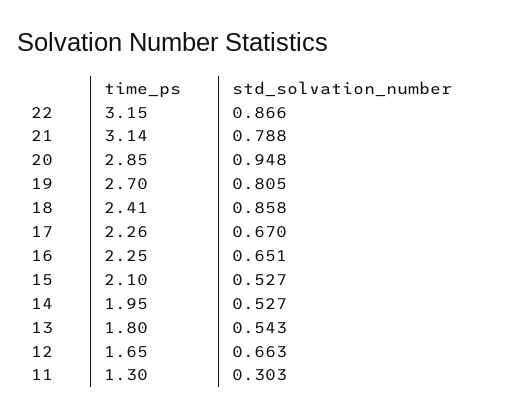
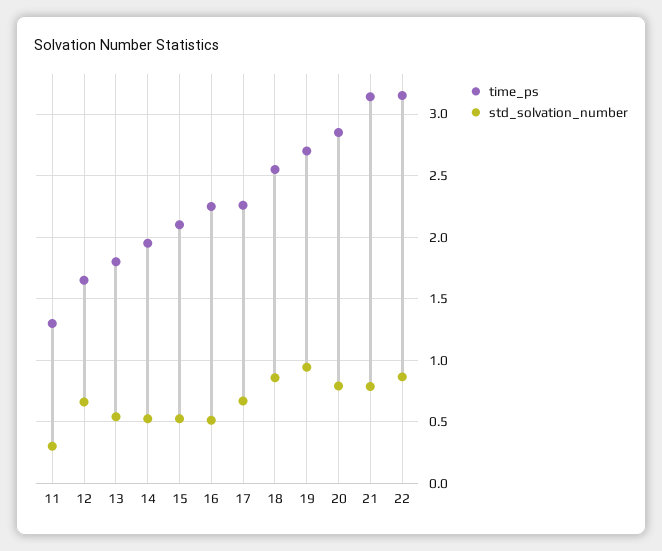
  {
    "time_ps": {
      "22": 3.15,
      "21": 3.14,
      "20": 2.85,
      "19": 2.7,
-     "18": 2.41,
+     "18": 2.55,
      "17": 2.26,
      "16": 2.25,
      "15": 2.1,
      "14": 1.95,
      "13": 1.8,
      "12": 1.65,
      "11": 1.3
    },
    "std_solvation_number": {
      "22": 0.866,
      "21": 0.788,
-     "20": 0.948,
+     "20": 0.8,
-     "19": 0.805,
+     "19": 0.95,
      "18": 0.858,
      "17": 0.67,
-     "16": 0.651,
+     "16": 0.5,
      "15": 0.527,
      "14": 0.527,
      "13": 0.543,
      "12": 0.663,
      "11": 0.303
    }
  }

